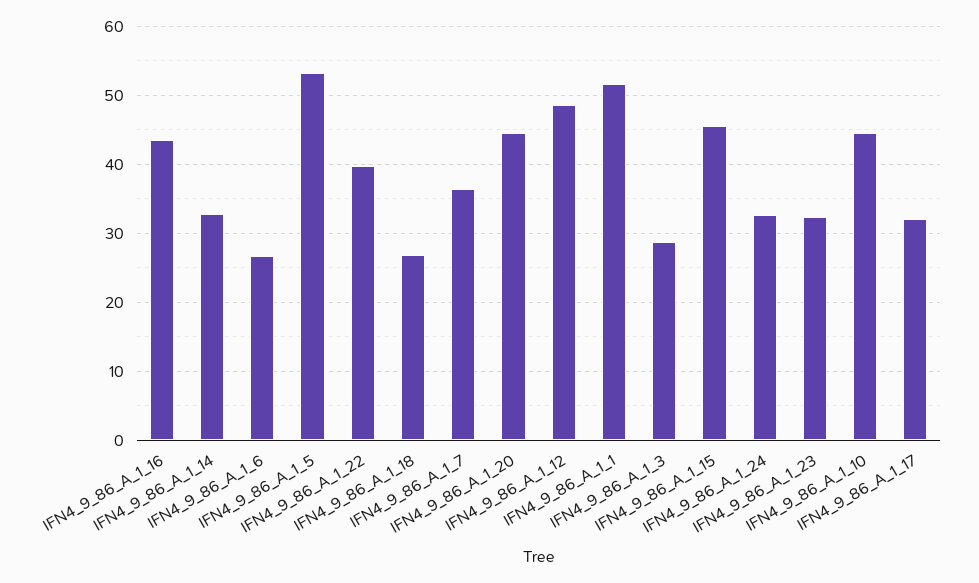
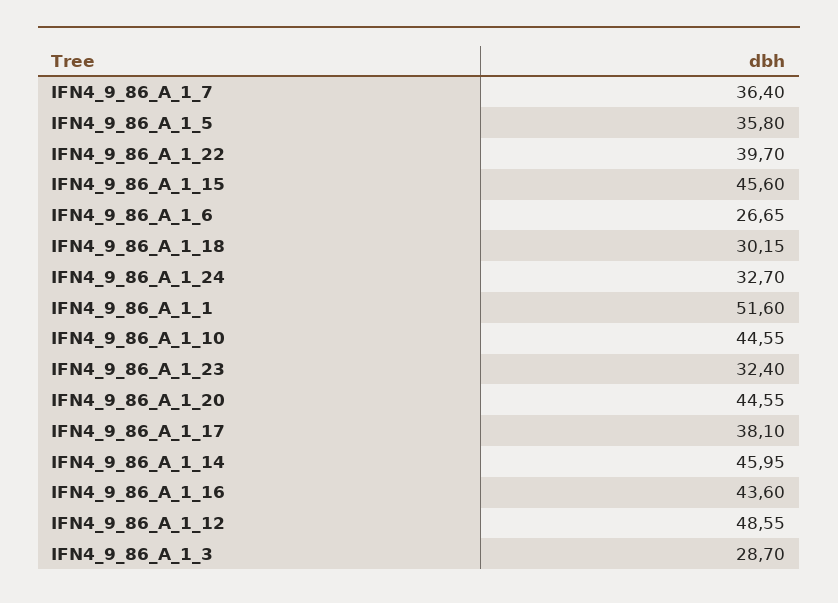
  {
    "IFN4_9_86_A_1_16": 43.6,
-   "IFN4_9_86_A_1_14": 33,
+   "IFN4_9_86_A_1_14": 45.95,
    "IFN4_9_86_A_1_6": 26.65,
-   "IFN4_9_86_A_1_5": 53,
+   "IFN4_9_86_A_1_5": 35.8,
    "IFN4_9_86_A_1_22": 39.7,
-   "IFN4_9_86_A_1_18": 27,
+   "IFN4_9_86_A_1_18": 30.15,
    "IFN4_9_86_A_1_7": 36.4,
    "IFN4_9_86_A_1_20": 44.55,
    "IFN4_9_86_A_1_12": 48.55,
    "IFN4_9_86_A_1_1": 51.6,
    "IFN4_9_86_A_1_3": 28.7,
    "IFN4_9_86_A_1_15": 45.6,
    "IFN4_9_86_A_1_24": 32.7,
    "IFN4_9_86_A_1_23": 32.4,
    "IFN4_9_86_A_1_10": 44.55,
-   "IFN4_9_86_A_1_17": 32
+   "IFN4_9_86_A_1_17": 38.1
  }

